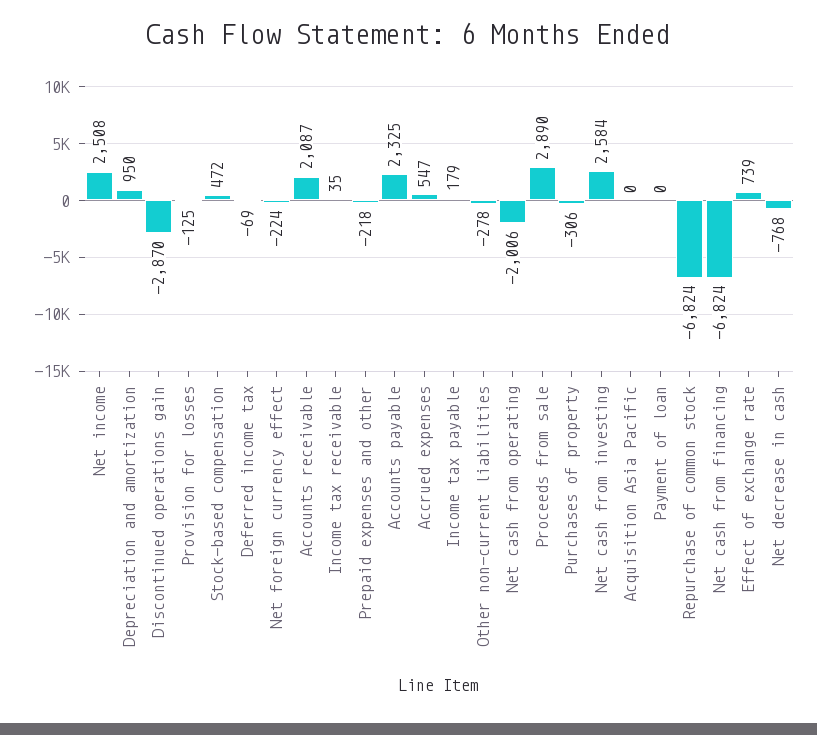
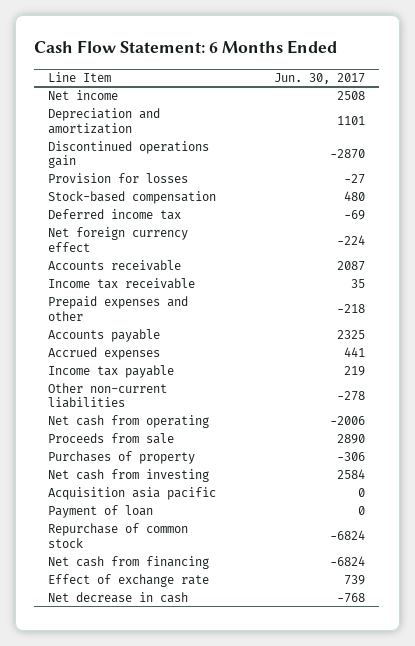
  {
    "Net income": 2508,
-   "Depreciation and amortization": 950,
+   "Depreciation and amortization": 1101,
    "Discontinued operations gain": -2870,
-   "Provision for losses": -125,
+   "Provision for losses": -27,
-   "Stock-based compensation": 472,
+   "Stock-based compensation": 480,
    "Deferred income tax": -69,
    "Net foreign currency effect": -224,
    "Accounts receivable": 2087,
    "Income tax receivable": 35,
    "Prepaid expenses and other": -218,
    "Accounts payable": 2325,
-   "Accrued expenses": 547,
+   "Accrued expenses": 441,
-   "Income tax payable": 179,
+   "Income tax payable": 219,
    "Other non-current liabilities": -278,
    "Net cash from operating": -2006,
    "Proceeds from sale": 2890,
    "Purchases of property": -306,
    "Net cash from investing": 2584,
    "Acquisition Asia Pacific": 0,
    "Payment of loan": 0,
    "Repurchase of common stock": -6824,
    "Net cash from financing": -6824,
    "Effect of exchange rate": 739,
    "Net decrease in cash": -768
  }

